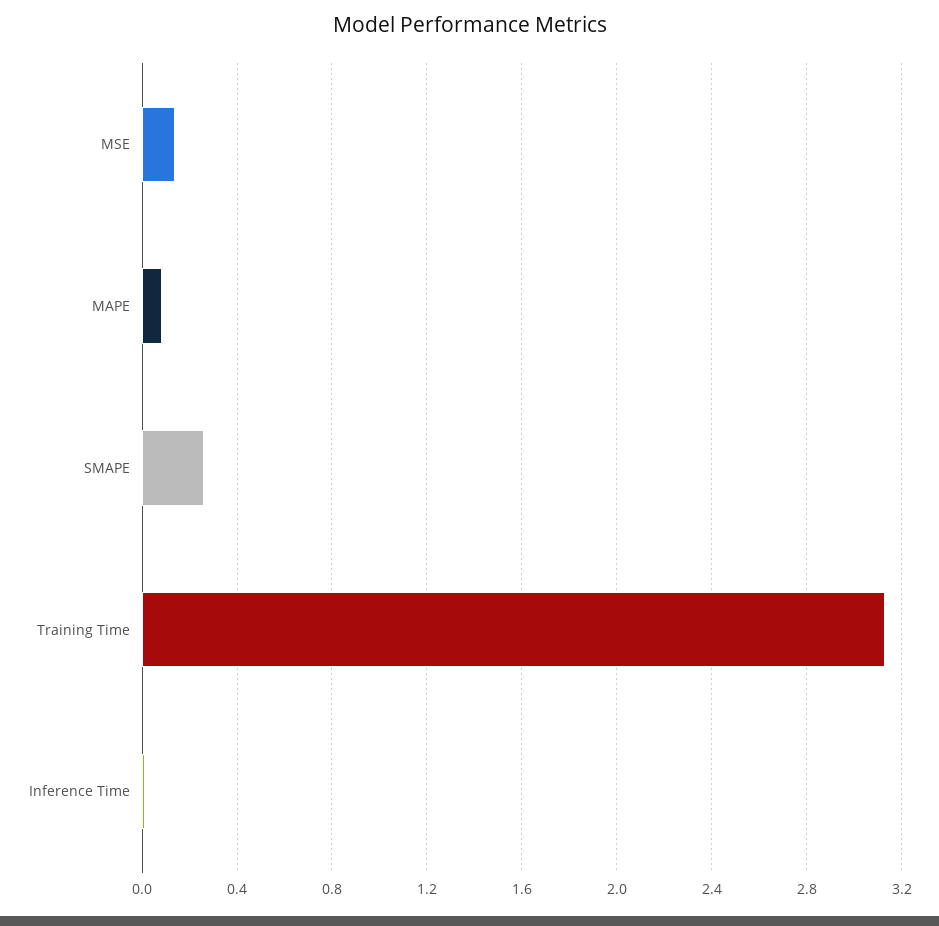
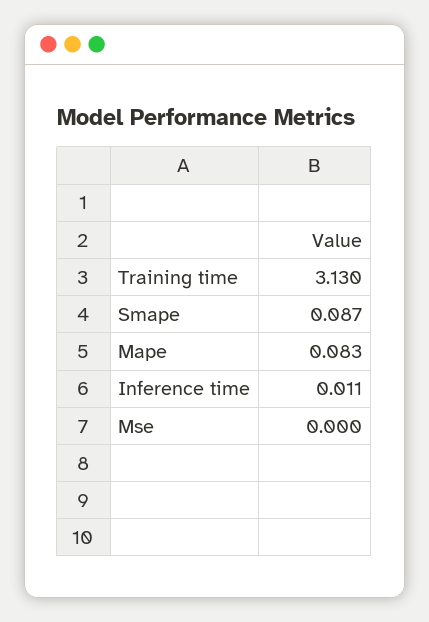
  {
-   "MSE": 0.15,
+   "MSE": 0,
    "MAPE": 0.083,
-   "SMAPE": 0.25,
+   "SMAPE": 0.087,
    "Training Time": 3.13,
    "Inference Time": 0.011
  }

